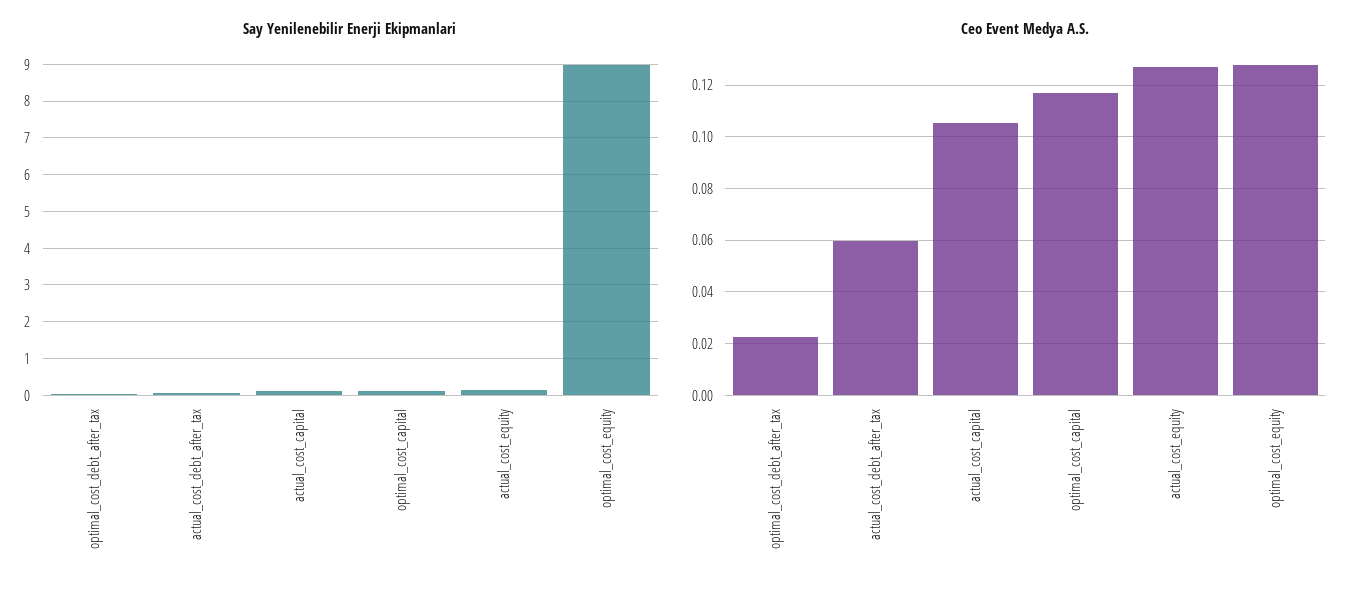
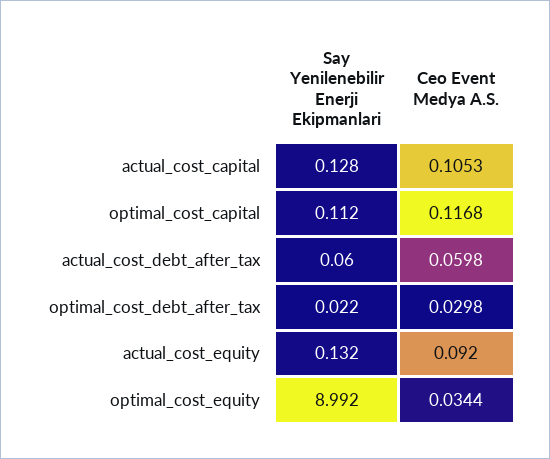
  {
    "Say Yenilenebilir Enerji Ekipmanlari": {
      "optimal_cost_debt_after_tax": 0.022,
      "actual_cost_debt_after_tax": 0.06,
      "actual_cost_capital": 0.128,
      "optimal_cost_capital": 0.112,
      "actual_cost_equity": 0.132,
      "optimal_cost_equity": 8.992
    },
    "Ceo Event Medya A.S.": {
-     "optimal_cost_debt_after_tax": 0.0225,
+     "optimal_cost_debt_after_tax": 0.0298,
      "actual_cost_debt_after_tax": 0.0598,
      "actual_cost_capital": 0.1053,
      "optimal_cost_capital": 0.1168,
-     "actual_cost_equity": 0.1275,
+     "actual_cost_equity": 0.092,
-     "optimal_cost_equity": 0.1275
+     "optimal_cost_equity": 0.0344
    }
  }

